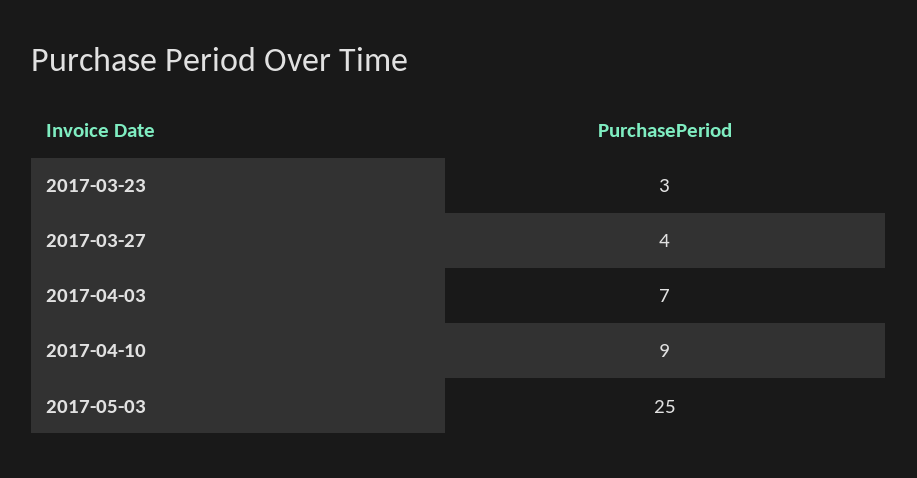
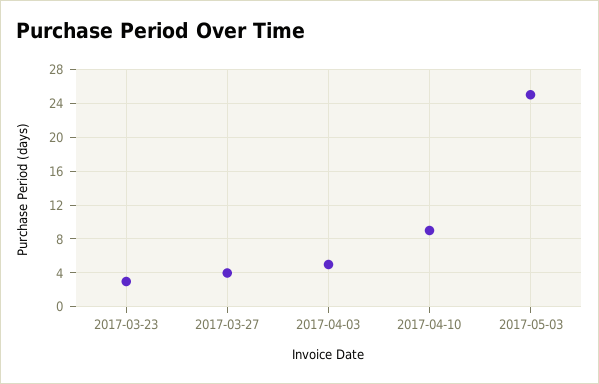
  {
    "2017-03-23": 3,
    "2017-03-27": 4,
-   "2017-04-03": 7,
+   "2017-04-03": 5,
    "2017-04-10": 9,
    "2017-05-03": 25
  }

